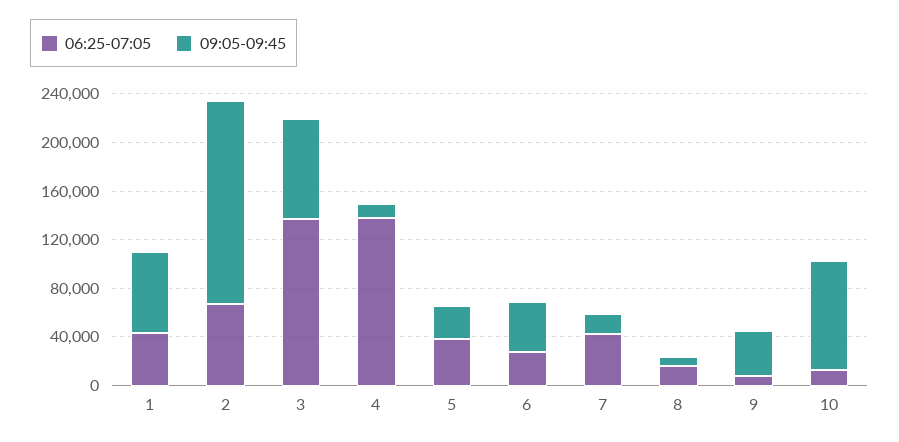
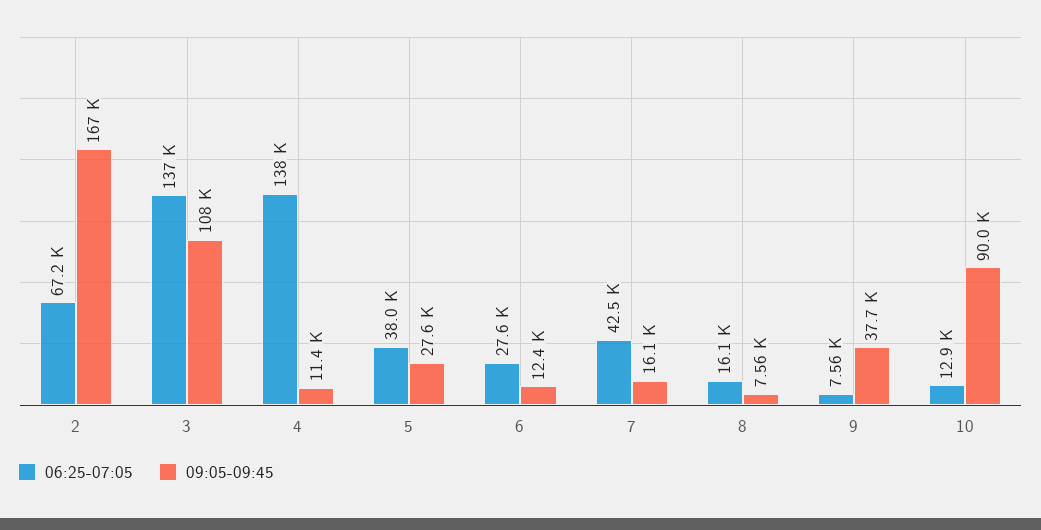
  {
    "06:25-07:05": {
-     "1": 40000,
      "2": 67200,
      "3": 137000,
      "4": 138000,
      "5": 38000,
      "6": 27600,
      "7": 42500,
      "8": 16100,
      "9": 7560,
      "10": 12900
    },
    "09:05-09:45": {
-     "1": 70000,
      "2": 167000,
-     "3": 80000,
+     "3": 108000,
      "4": 11400,
      "5": 27600,
-     "6": 40000,
+     "6": 12400,
      "7": 16100,
      "8": 7560,
      "9": 37700,
      "10": 90000
    }
  }

